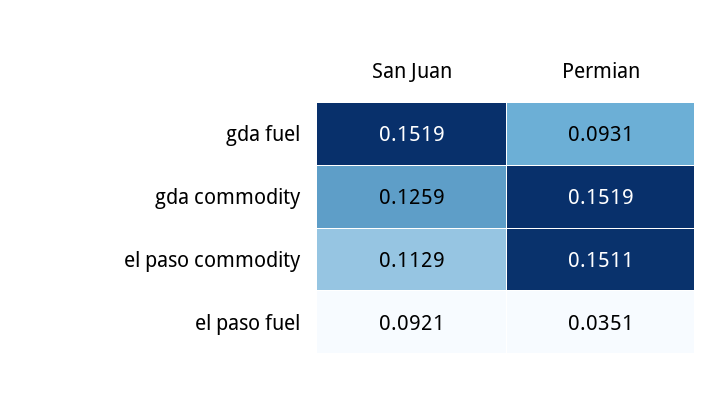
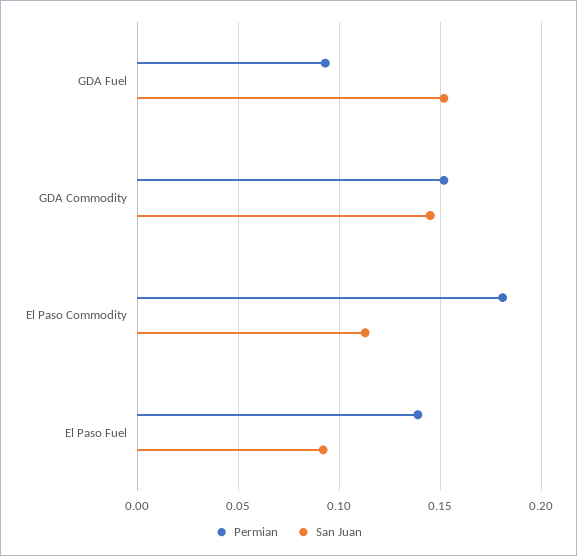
  {
    "San Juan": {
      "gda fuel": 0.1519,
-     "gda commodity": 0.1259,
+     "gda commodity": 0.145,
      "el paso commodity": 0.1129,
      "el paso fuel": 0.0921
    },
    "Permian": {
      "gda fuel": 0.0931,
      "gda commodity": 0.1519,
-     "el paso commodity": 0.1511,
+     "el paso commodity": 0.18,
-     "el paso fuel": 0.0351
+     "el paso fuel": 0.14
    }
  }

